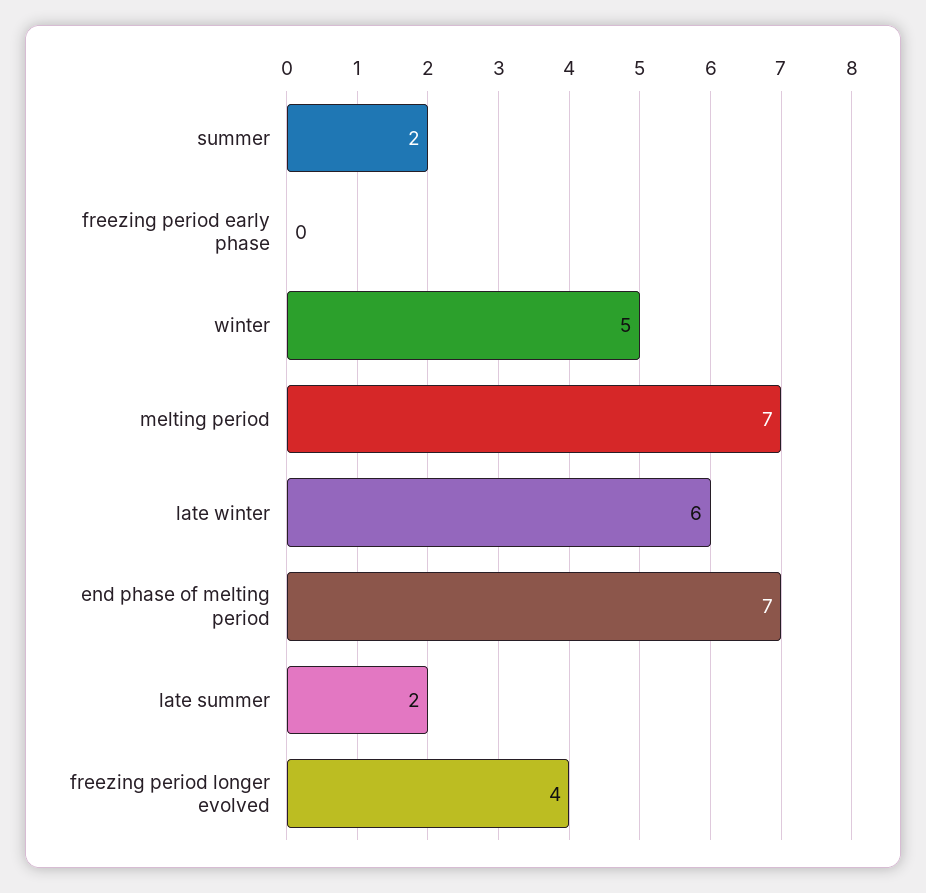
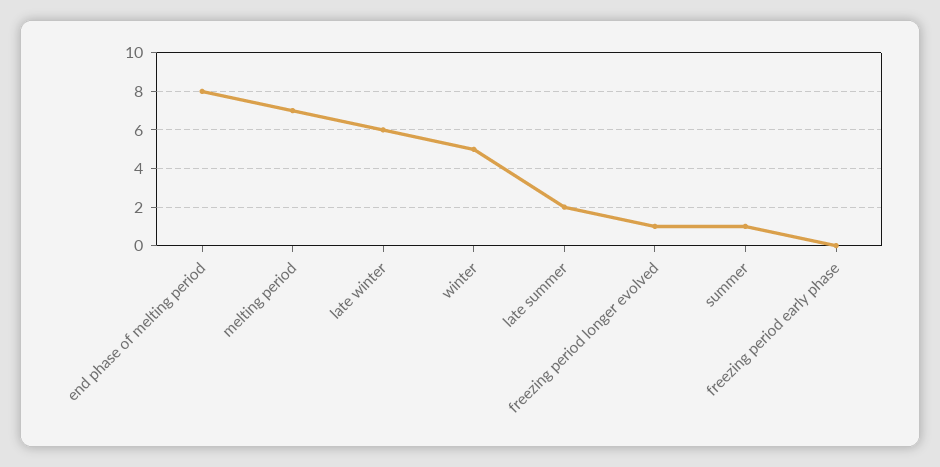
  {
-   "summer": 2,
+   "summer": 1,
    "freezing period early phase": 0,
    "winter": 5,
    "melting period": 7,
    "late winter": 6,
-   "end phase of melting period": 7,
+   "end phase of melting period": 8,
    "late summer": 2,
-   "freezing period longer evolved": 4
+   "freezing period longer evolved": 1
  }

